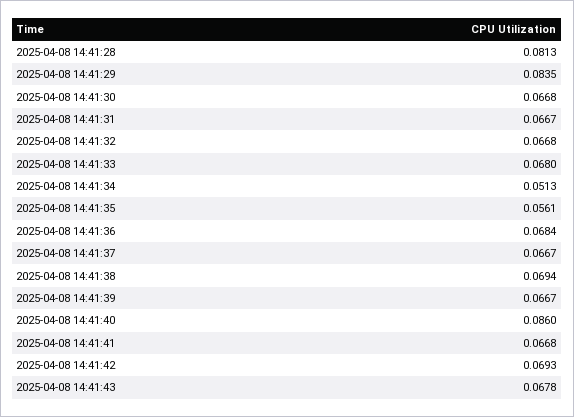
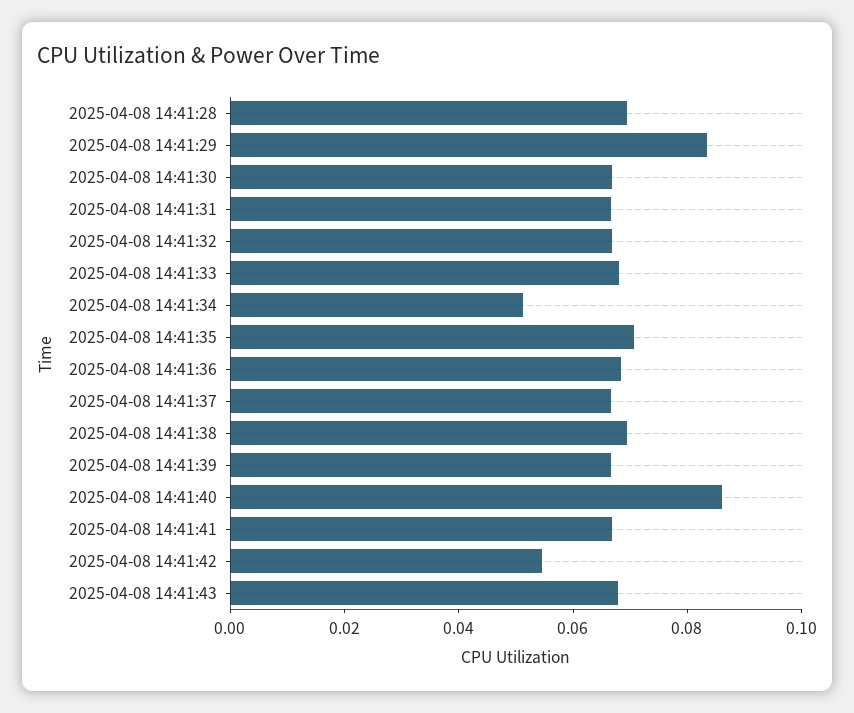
  {
-   "2025-04-08 14:41:28": 0.0813,
+   "2025-04-08 14:41:28": 0.07,
    "2025-04-08 14:41:29": 0.0835,
    "2025-04-08 14:41:30": 0.0668,
    "2025-04-08 14:41:31": 0.0667,
    "2025-04-08 14:41:32": 0.0668,
    "2025-04-08 14:41:33": 0.068,
    "2025-04-08 14:41:34": 0.0513,
-   "2025-04-08 14:41:35": 0.0561,
+   "2025-04-08 14:41:35": 0.07,
    "2025-04-08 14:41:36": 0.0684,
    "2025-04-08 14:41:37": 0.0667,
    "2025-04-08 14:41:38": 0.0694,
    "2025-04-08 14:41:39": 0.0667,
    "2025-04-08 14:41:40": 0.086,
    "2025-04-08 14:41:41": 0.0668,
-   "2025-04-08 14:41:42": 0.0693,
+   "2025-04-08 14:41:42": 0.055,
    "2025-04-08 14:41:43": 0.0678
  }

